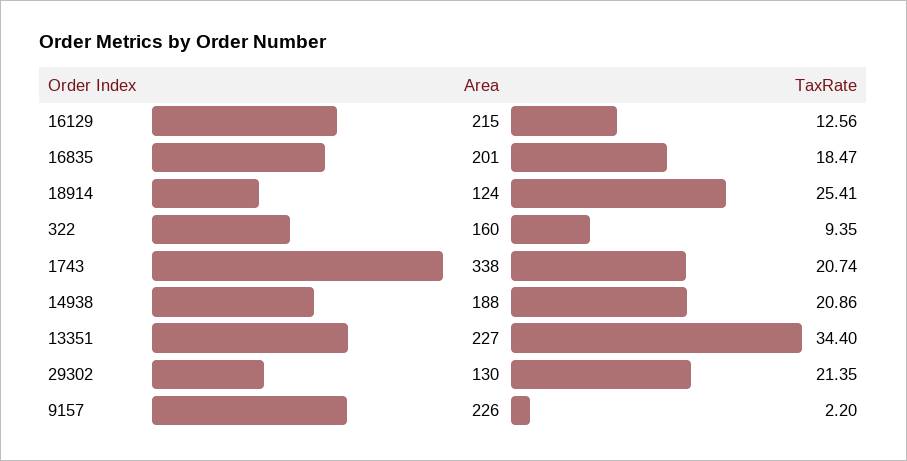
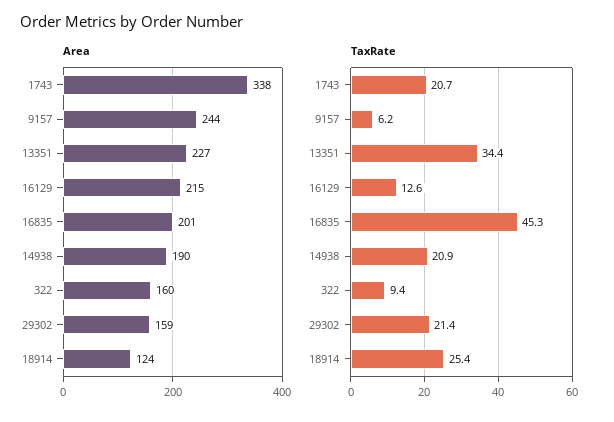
  {
    "Area": {
      "16129": 215,
      "16835": 201,
      "18914": 124,
      "322": 160,
      "1743": 338,
-     "14938": 188,
+     "14938": 190,
      "13351": 227,
-     "29302": 130,
+     "29302": 159,
-     "9157": 226
+     "9157": 244
    },
    "TaxRate": {
      "16129": 12.56,
-     "16835": 18.47,
+     "16835": 45.3,
      "18914": 25.41,
      "322": 9.35,
      "1743": 20.74,
      "14938": 20.86,
      "13351": 34.4,
      "29302": 21.35,
-     "9157": 2.2
+     "9157": 6.2
    }
  }

